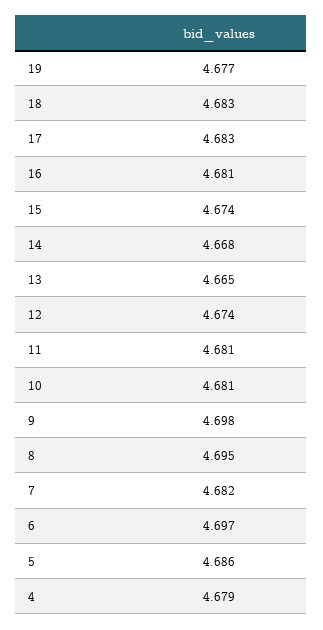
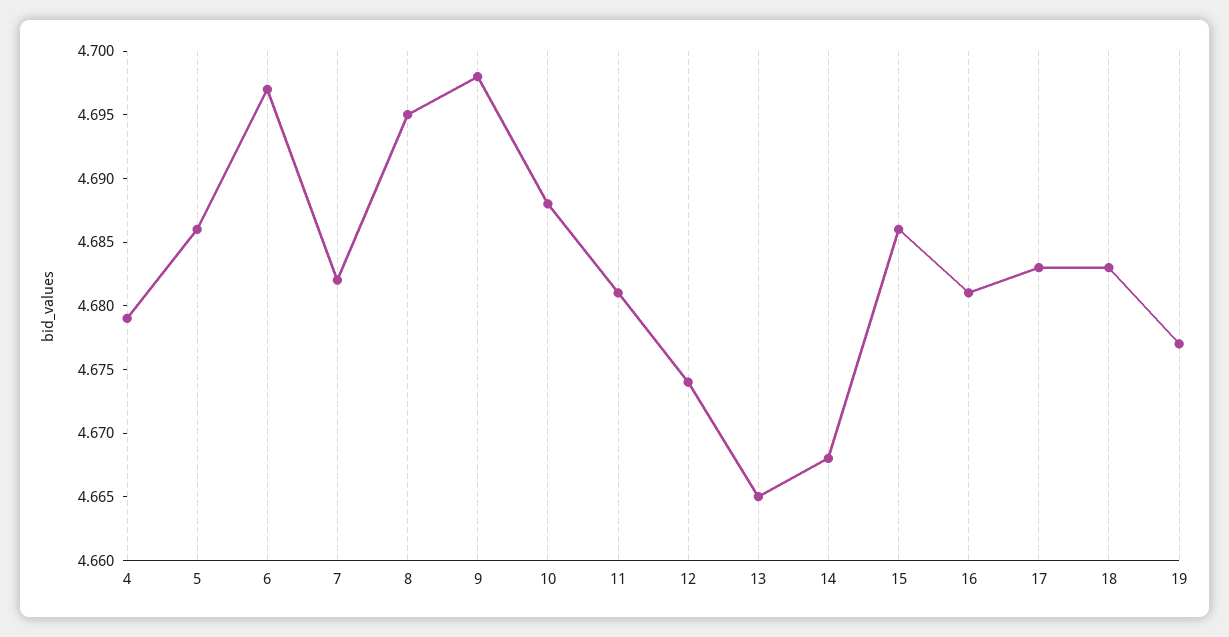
  {
    "19": 4.677,
    "18": 4.683,
    "17": 4.683,
    "16": 4.681,
-   "15": 4.674,
+   "15": 4.686,
    "14": 4.668,
    "13": 4.665,
    "12": 4.674,
    "11": 4.681,
-   "10": 4.681,
+   "10": 4.688,
    "9": 4.698,
    "8": 4.695,
    "7": 4.682,
    "6": 4.697,
    "5": 4.686,
    "4": 4.679
  }

